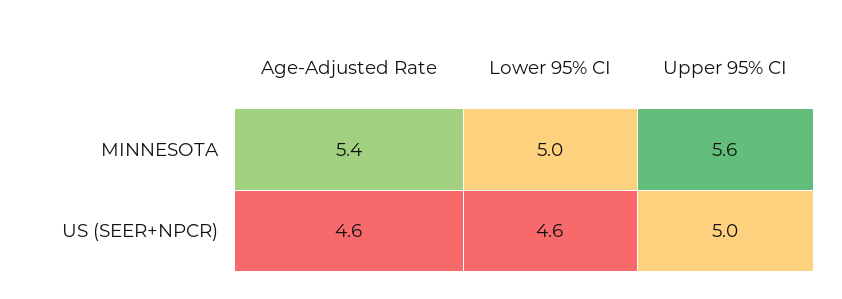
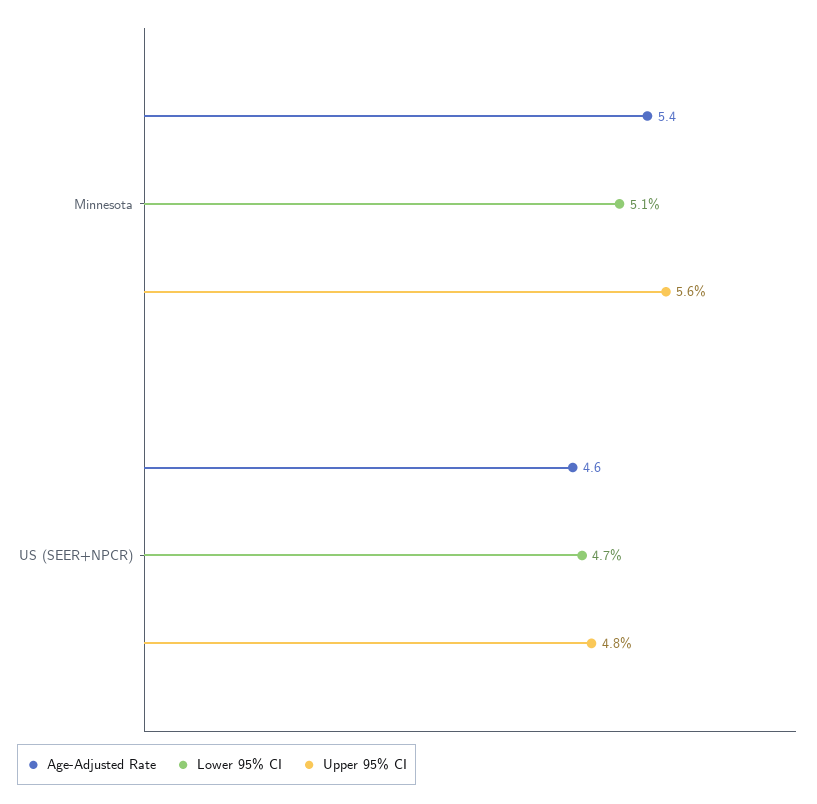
  {
    "Age-Adjusted Rate": {
      "MINNESOTA": 5.4,
      "US (SEER+NPCR)": 4.6
    },
    "Lower 95% CI": {
-     "MINNESOTA": 5,
+     "MINNESOTA": 5.1,
-     "US (SEER+NPCR)": 4.6
+     "US (SEER+NPCR)": 4.7
    },
    "Upper 95% CI": {
      "MINNESOTA": 5.6,
-     "US (SEER+NPCR)": 5
+     "US (SEER+NPCR)": 4.8
    }
  }

